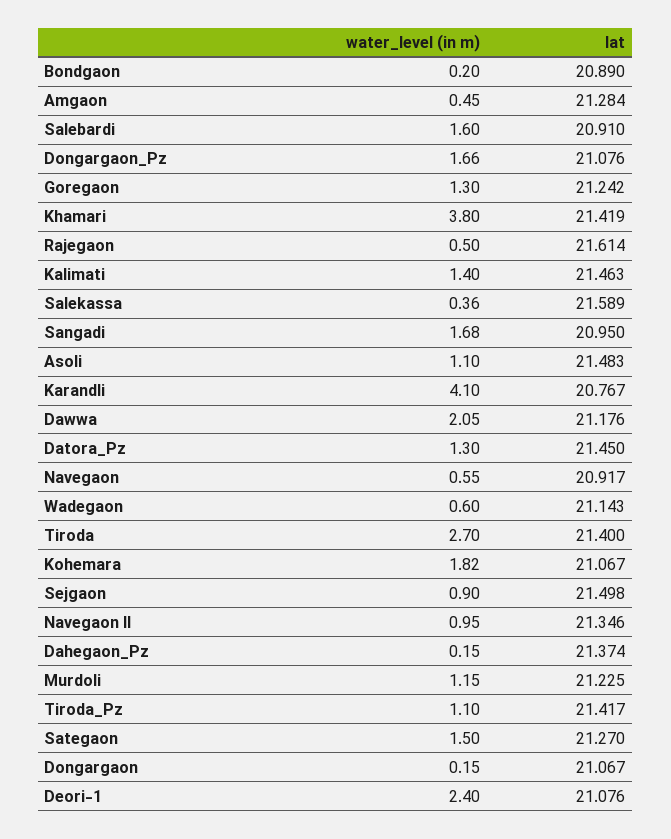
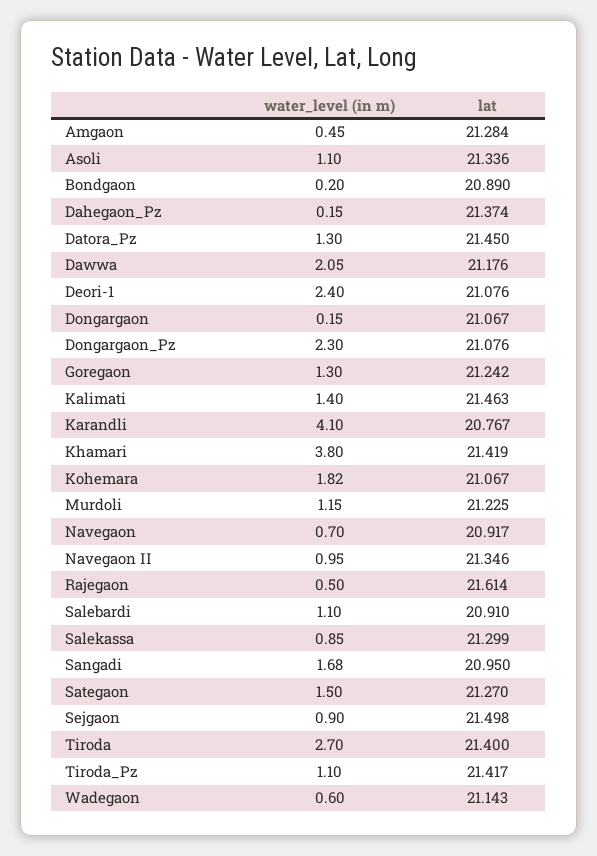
  {
    "water_level (in m)": {
      "Bondgaon": 0.2,
      "Amgaon": 0.45,
-     "Salebardi": 1.6,
+     "Salebardi": 1.1,
-     "Dongargaon_Pz": 1.66,
+     "Dongargaon_Pz": 2.3,
      "Goregaon": 1.3,
      "Khamari": 3.8,
      "Rajegaon": 0.5,
      "Kalimati": 1.4,
-     "Salekassa": 0.36,
+     "Salekassa": 0.85,
      "Sangadi": 1.68,
      "Asoli": 1.1,
      "Karandli": 4.1,
      "Dawwa": 2.05,
      "Datora_Pz": 1.3,
-     "Navegaon": 0.55,
+     "Navegaon": 0.7,
      "Wadegaon": 0.6,
      "Tiroda": 2.7,
      "Kohemara": 1.82,
      "Sejgaon": 0.9,
      "Navegaon II": 0.95,
      "Dahegaon_Pz": 0.15,
      "Murdoli": 1.15,
      "Tiroda_Pz": 1.1,
      "Sategaon": 1.5,
      "Dongargaon": 0.15,
      "Deori-1": 2.4
    },
    "lat": {
      "Bondgaon": 20.89,
      "Amgaon": 21.284,
      "Salebardi": 20.91,
      "Dongargaon_Pz": 21.076,
      "Goregaon": 21.242,
      "Khamari": 21.419,
      "Rajegaon": 21.614,
      "Kalimati": 21.463,
-     "Salekassa": 21.589,
+     "Salekassa": 21.299,
      "Sangadi": 20.95,
-     "Asoli": 21.483,
+     "Asoli": 21.336,
      "Karandli": 20.767,
      "Dawwa": 21.176,
      "Datora_Pz": 21.45,
      "Navegaon": 20.917,
      "Wadegaon": 21.143,
      "Tiroda": 21.4,
      "Kohemara": 21.067,
      "Sejgaon": 21.498,
      "Navegaon II": 21.346,
      "Dahegaon_Pz": 21.374,
      "Murdoli": 21.225,
      "Tiroda_Pz": 21.417,
      "Sategaon": 21.27,
      "Dongargaon": 21.067,
      "Deori-1": 21.076
    }
  }

